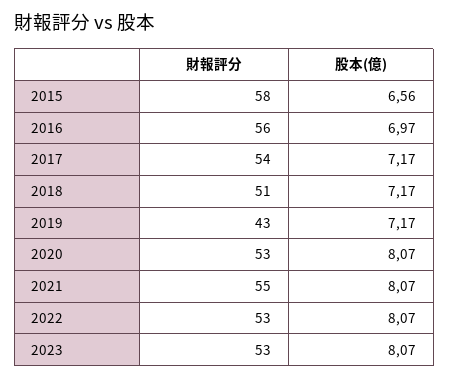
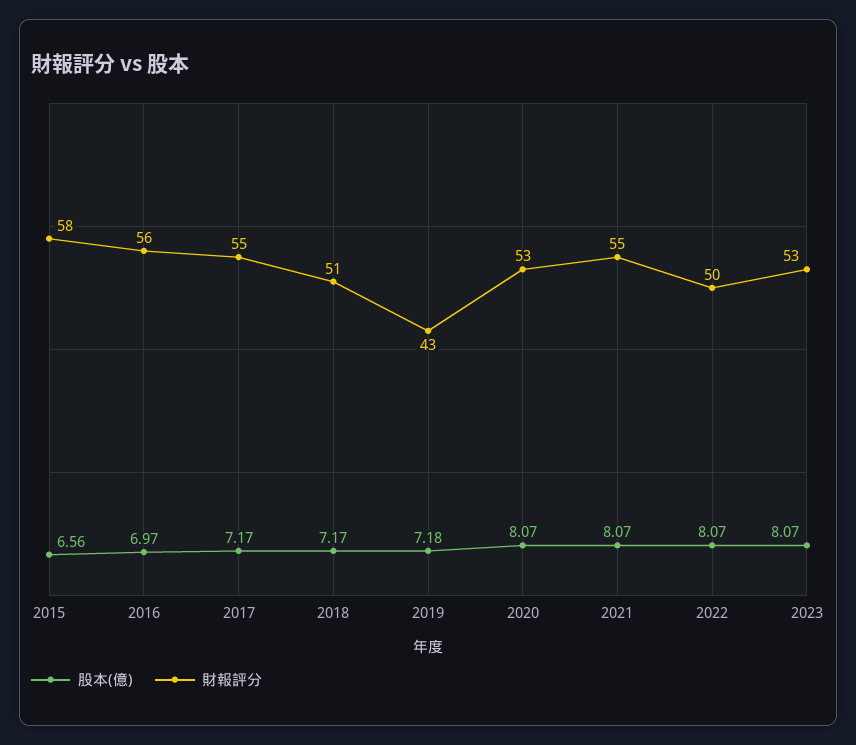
  {
    "財報評分": {
      "2015": 58,
      "2016": 56,
-     "2017": 54,
+     "2017": 55,
      "2018": 51,
      "2019": 43,
      "2020": 53,
      "2021": 55,
-     "2022": 53,
+     "2022": 50,
      "2023": 53
    },
    "股本(億)": {
      "2015": 6.56,
      "2016": 6.97,
      "2017": 7.17,
      "2018": 7.17,
-     "2019": 7.17,
+     "2019": 7.18,
      "2020": 8.07,
      "2021": 8.07,
      "2022": 8.07,
      "2023": 8.07
    }
  }

